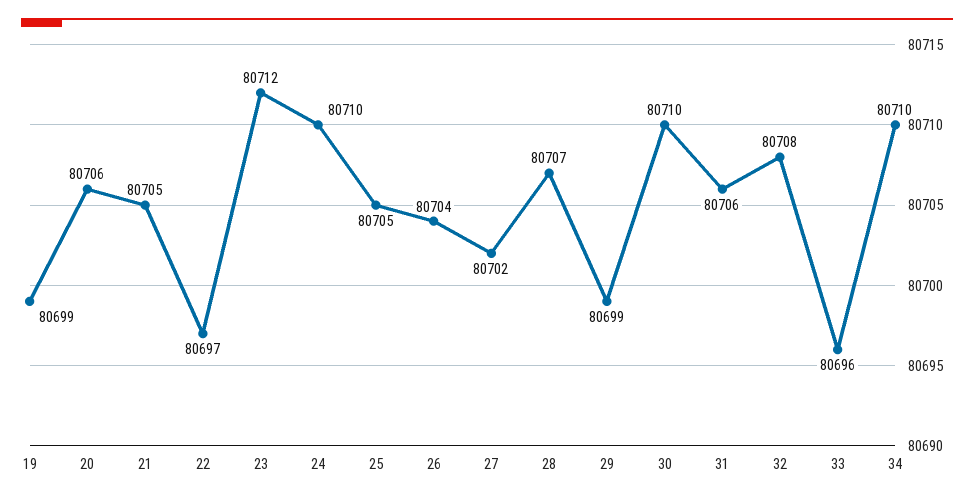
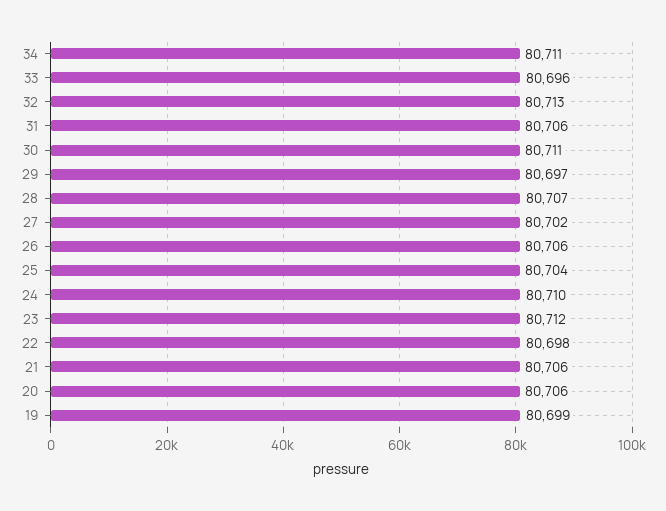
  {
    "19": 80699,
    "20": 80706,
-   "21": 80705,
+   "21": 80706,
-   "22": 80697,
+   "22": 80698,
    "23": 80712,
    "24": 80710,
-   "25": 80705,
+   "25": 80704,
-   "26": 80704,
+   "26": 80706,
    "27": 80702,
    "28": 80707,
-   "29": 80699,
+   "29": 80697,
-   "30": 80710,
+   "30": 80711,
    "31": 80706,
-   "32": 80708,
+   "32": 80713,
    "33": 80696,
-   "34": 80710
+   "34": 80711
  }

